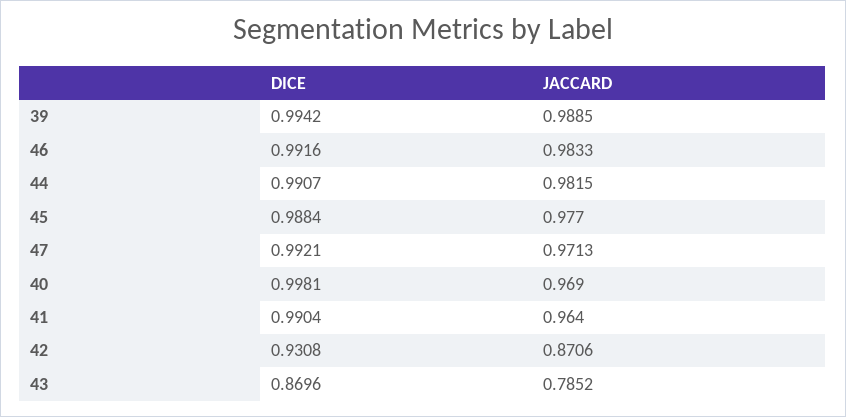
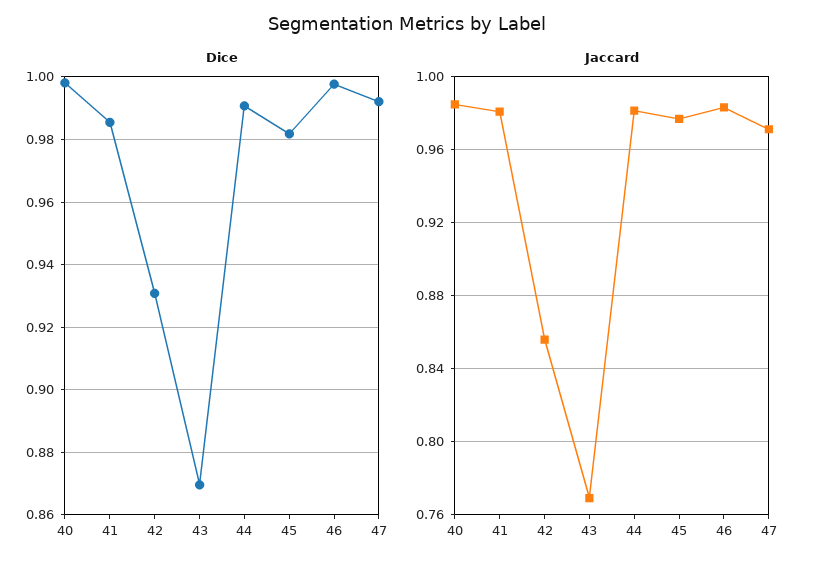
  {
    "DICE": {
-     "39": 0.9942,
-     "46": 0.9916,
+     "46": 0.998,
      "44": 0.9907,
-     "45": 0.9884,
+     "45": 0.982,
      "47": 0.9921,
      "40": 0.9981,
-     "41": 0.9904,
+     "41": 0.986,
      "42": 0.9308,
      "43": 0.8696
    },
    "JACCARD": {
-     "39": 0.9885,
      "46": 0.9833,
      "44": 0.9815,
      "45": 0.977,
      "47": 0.9713,
-     "40": 0.969,
+     "40": 0.985,
-     "41": 0.964,
+     "41": 0.98,
-     "42": 0.8706,
+     "42": 0.855,
-     "43": 0.7852
+     "43": 0.77
    }
  }

